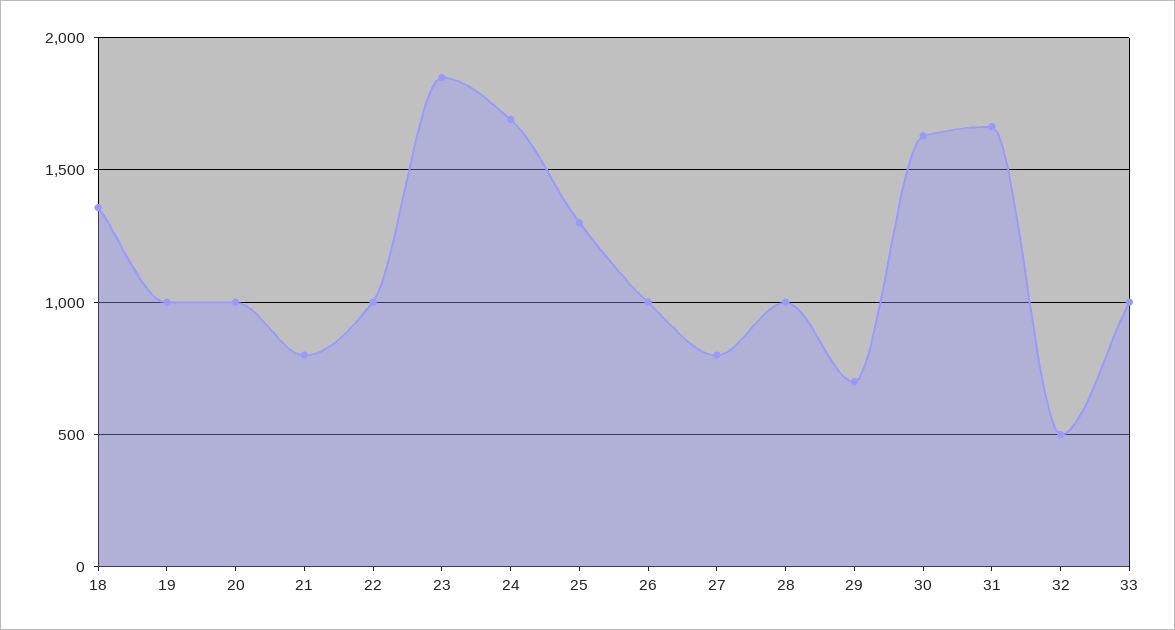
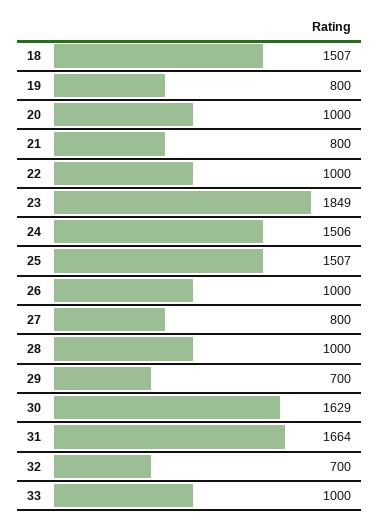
  {
-   "18": 1350,
+   "18": 1507,
-   "19": 1000,
+   "19": 800,
    "20": 1000,
    "21": 800,
    "22": 1000,
    "23": 1849,
-   "24": 1700,
+   "24": 1506,
-   "25": 1300,
+   "25": 1507,
    "26": 1000,
    "27": 800,
    "28": 1000,
    "29": 700,
    "30": 1629,
    "31": 1664,
-   "32": 500,
+   "32": 700,
    "33": 1000
  }

